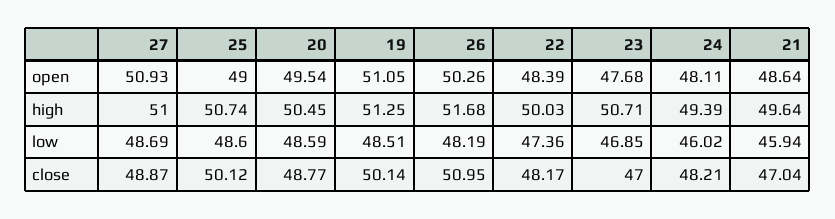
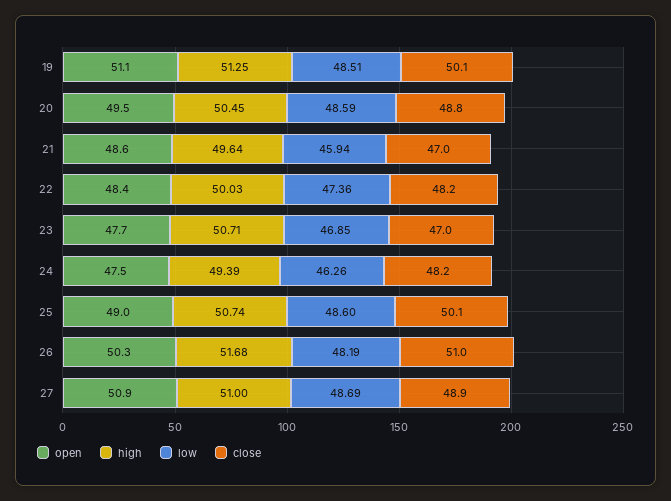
  {
    "open": {
      "27": 50.93,
      "25": 49,
      "20": 49.54,
      "19": 51.05,
      "26": 50.26,
      "22": 48.39,
      "23": 47.68,
-     "24": 48.11,
+     "24": 47.5,
      "21": 48.64
    },
    "high": {
      "27": 51,
      "25": 50.74,
      "20": 50.45,
      "19": 51.25,
      "26": 51.68,
      "22": 50.03,
      "23": 50.71,
      "24": 49.39,
      "21": 49.64
    },
    "low": {
      "27": 48.69,
      "25": 48.6,
      "20": 48.59,
      "19": 48.51,
      "26": 48.19,
      "22": 47.36,
      "23": 46.85,
-     "24": 46.02,
+     "24": 46.26,
      "21": 45.94
    },
    "close": {
      "27": 48.87,
      "25": 50.12,
      "20": 48.77,
      "19": 50.14,
      "26": 50.95,
      "22": 48.17,
      "23": 47,
      "24": 48.21,
      "21": 47.04
    }
  }

